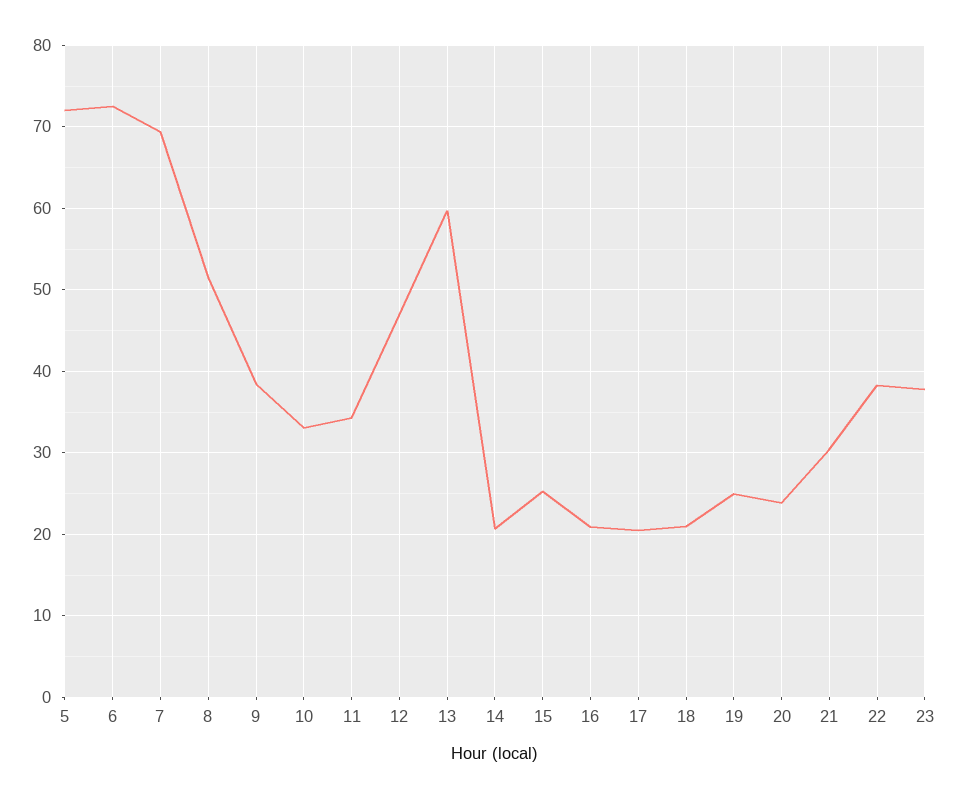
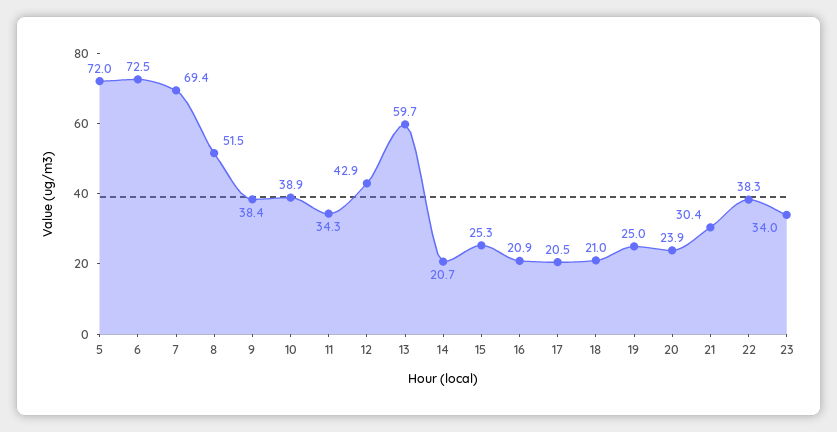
  {
    "5": 72,
    "6": 72.5,
    "7": 69.4,
    "8": 51.5,
    "9": 38.4,
-   "10": 33,
+   "10": 38.9,
    "11": 34.3,
-   "12": 47,
+   "12": 42.9,
    "13": 59.7,
    "14": 20.7,
    "15": 25.3,
    "16": 20.9,
    "17": 20.5,
    "18": 21,
    "19": 25,
    "20": 23.9,
    "21": 30.4,
    "22": 38.3,
-   "23": 38
+   "23": 34
  }

